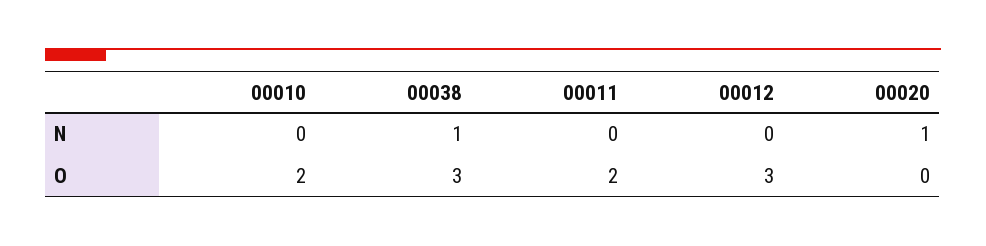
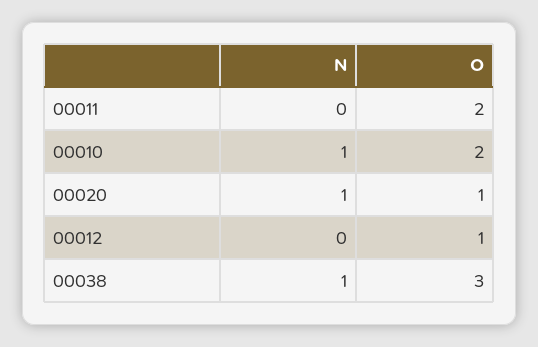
  {
    "00010": {
-     "N": 0,
+     "N": 1,
      "O": 2
    },
    "00038": {
      "N": 1,
      "O": 3
    },
    "00011": {
      "N": 0,
      "O": 2
    },
    "00012": {
      "N": 0,
-     "O": 3
+     "O": 1
    },
    "00020": {
      "N": 1,
-     "O": 0
+     "O": 1
    }
  }

